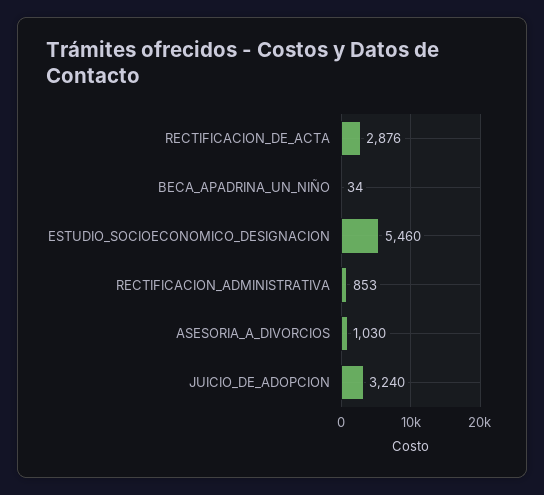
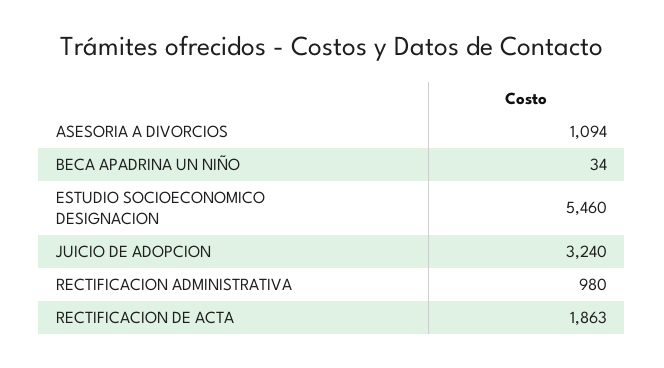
  {
-   "RECTIFICACION_DE_ACTA": 2876,
+   "RECTIFICACION_DE_ACTA": 1863,
    "BECA_APADRINA_UN_NIÑO": 34,
    "ESTUDIO_SOCIOECONOMICO_DESIGNACION": 5460,
-   "RECTIFICACION_ADMINISTRATIVA": 853,
+   "RECTIFICACION_ADMINISTRATIVA": 980,
-   "ASESORIA_A_DIVORCIOS": 1030,
+   "ASESORIA_A_DIVORCIOS": 1094,
    "JUICIO_DE_ADOPCION": 3240
  }

